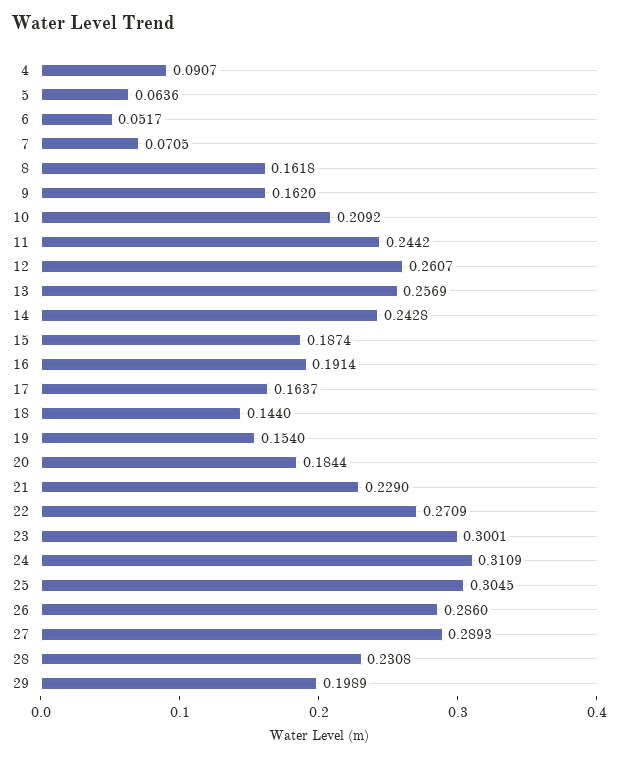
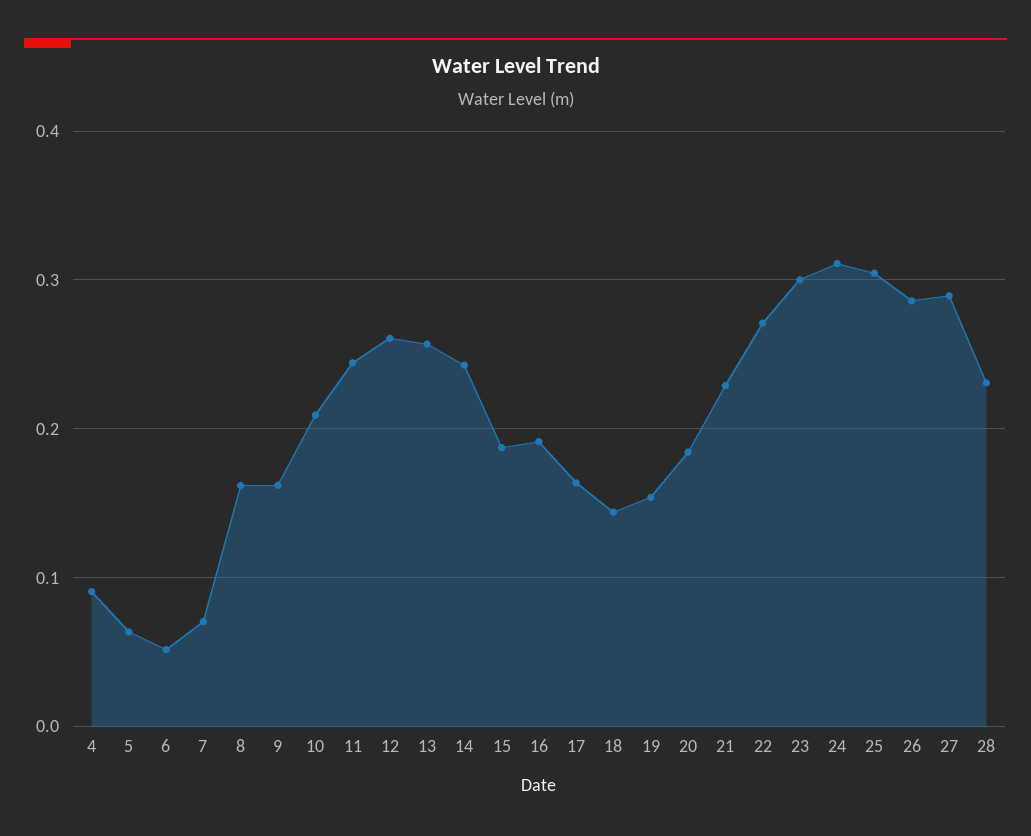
  {
    "4": 0.0907,
    "5": 0.0636,
    "6": 0.0517,
    "7": 0.0705,
    "8": 0.1618,
    "9": 0.162,
    "10": 0.2092,
    "11": 0.2442,
    "12": 0.2607,
    "13": 0.2569,
    "14": 0.2428,
    "15": 0.1874,
    "16": 0.1914,
    "17": 0.1637,
    "18": 0.144,
    "19": 0.154,
    "20": 0.1844,
    "21": 0.229,
    "22": 0.2709,
    "23": 0.3001,
    "24": 0.3109,
    "25": 0.3045,
    "26": 0.286,
    "27": 0.2893,
-   "28": 0.2308,
+   "28": 0.2308
-   "29": 0.1989
  }

